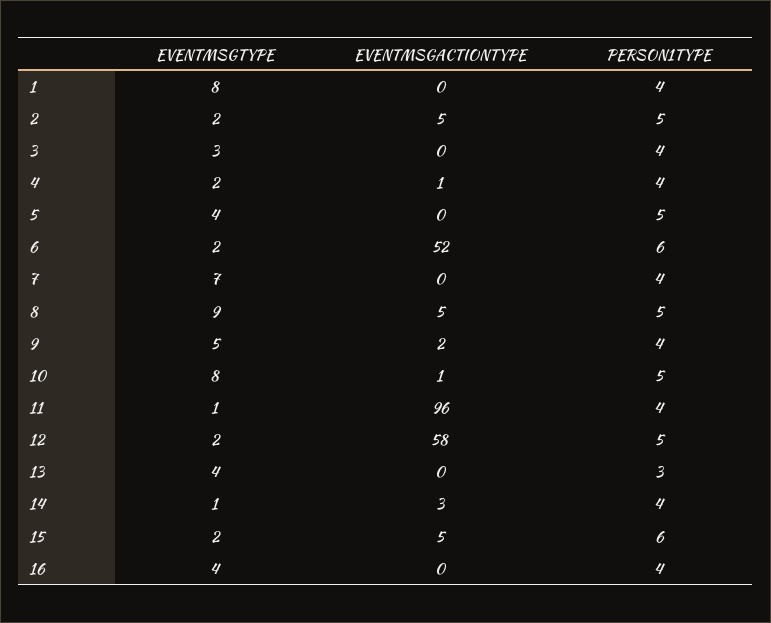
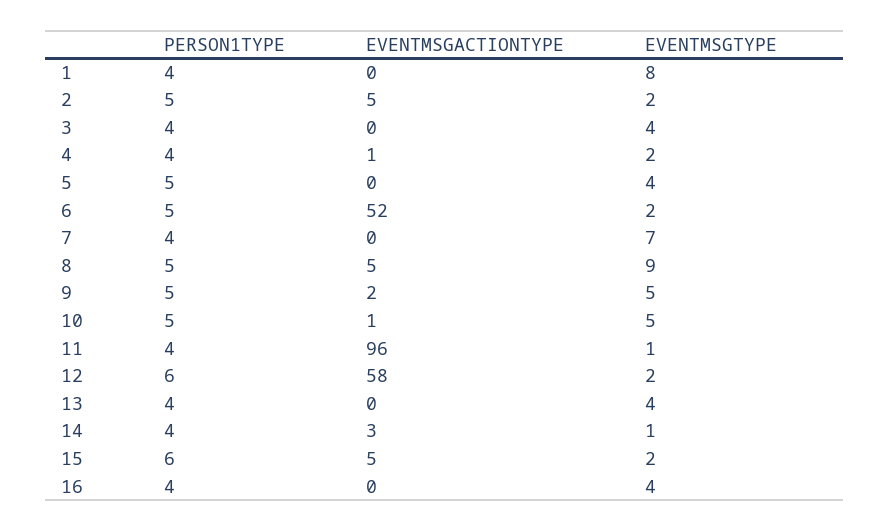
  {
    "EVENTMSGTYPE": {
      "1": 8,
      "2": 2,
-     "3": 3,
+     "3": 4,
      "4": 2,
      "5": 4,
      "6": 2,
      "7": 7,
      "8": 9,
      "9": 5,
-     "10": 8,
+     "10": 5,
      "11": 1,
      "12": 2,
      "13": 4,
      "14": 1,
      "15": 2,
      "16": 4
    },
    "EVENTMSGACTIONTYPE": {
      "1": 0,
      "2": 5,
      "3": 0,
      "4": 1,
      "5": 0,
      "6": 52,
      "7": 0,
      "8": 5,
      "9": 2,
      "10": 1,
      "11": 96,
      "12": 58,
      "13": 0,
      "14": 3,
      "15": 5,
      "16": 0
    },
    "PERSON1TYPE": {
      "1": 4,
      "2": 5,
      "3": 4,
      "4": 4,
      "5": 5,
-     "6": 6,
+     "6": 5,
      "7": 4,
      "8": 5,
-     "9": 4,
+     "9": 5,
      "10": 5,
      "11": 4,
-     "12": 5,
+     "12": 6,
-     "13": 3,
+     "13": 4,
      "14": 4,
      "15": 6,
      "16": 4
    }
  }

